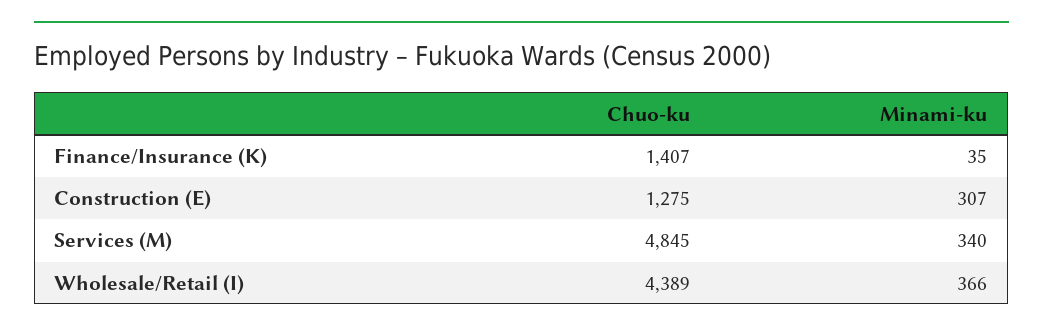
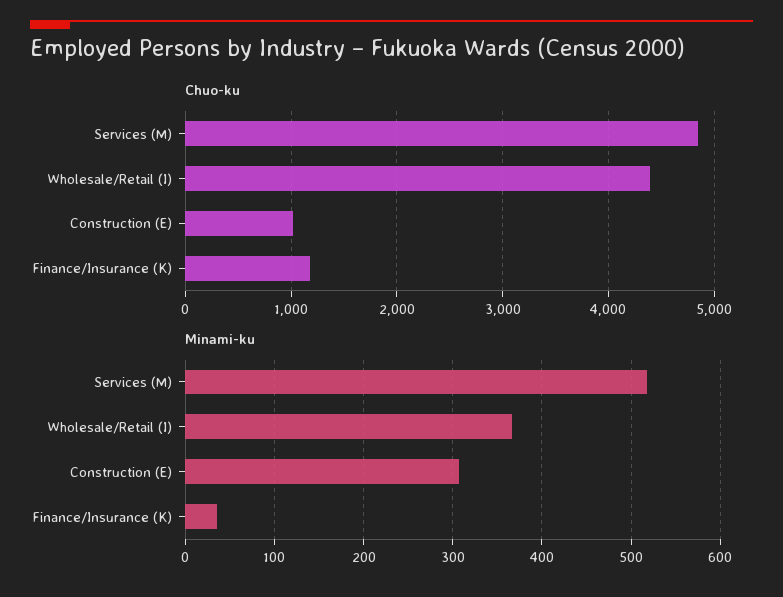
  {
    "Chuo-ku": {
-     "Finance/Insurance (K)": 1407,
+     "Finance/Insurance (K)": 1200,
-     "Construction (E)": 1275,
+     "Construction (E)": 1000,
      "Services (M)": 4845,
      "Wholesale/Retail (I)": 4389
    },
    "Minami-ku": {
      "Finance/Insurance (K)": 35,
      "Construction (E)": 307,
-     "Services (M)": 340,
+     "Services (M)": 520,
      "Wholesale/Retail (I)": 366
    }
  }

